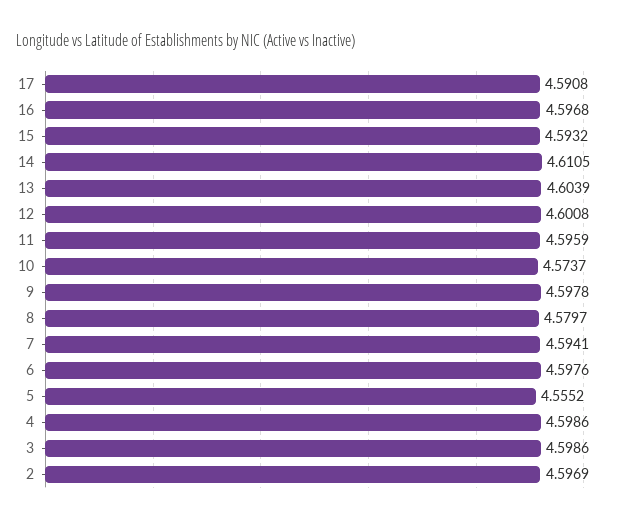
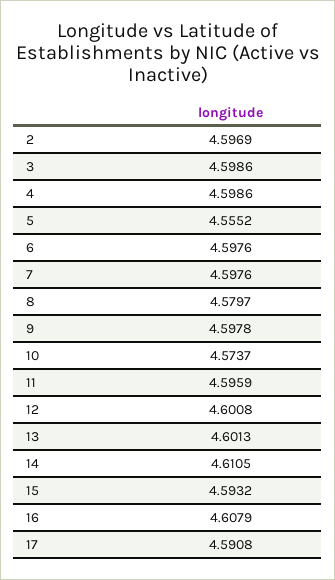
  {
    "17": 4.5908,
-   "16": 4.5968,
+   "16": 4.6079,
    "15": 4.5932,
    "14": 4.6105,
-   "13": 4.6039,
+   "13": 4.6013,
    "12": 4.6008,
    "11": 4.5959,
    "10": 4.5737,
    "9": 4.5978,
    "8": 4.5797,
-   "7": 4.5941,
+   "7": 4.5976,
    "6": 4.5976,
    "5": 4.5552,
    "4": 4.5986,
    "3": 4.5986,
    "2": 4.5969
  }

